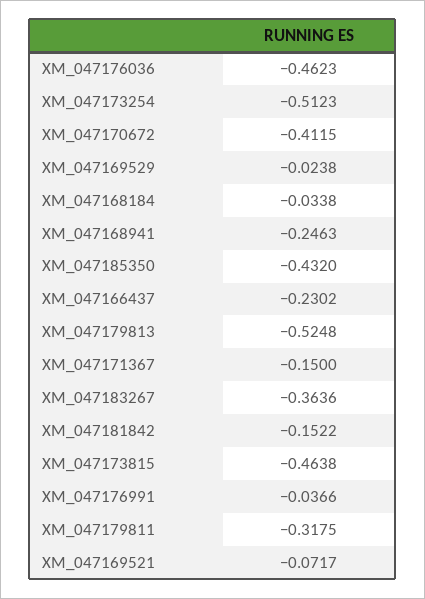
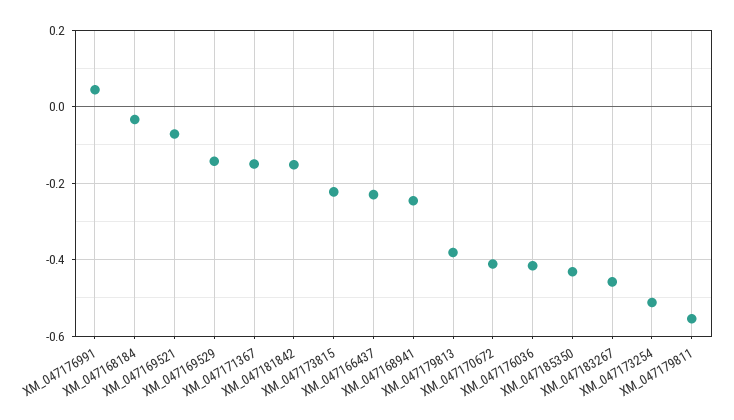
  {
-   "XM_047176036": -0.4623,
+   "XM_047176036": -0.42,
    "XM_047173254": -0.5123,
    "XM_047170672": -0.4115,
-   "XM_047169529": -0.0238,
+   "XM_047169529": -0.14,
    "XM_047168184": -0.0338,
    "XM_047168941": -0.2463,
    "XM_047185350": -0.432,
    "XM_047166437": -0.2302,
-   "XM_047179813": -0.5248,
+   "XM_047179813": -0.38,
    "XM_047171367": -0.15,
-   "XM_047183267": -0.3636,
+   "XM_047183267": -0.46,
    "XM_047181842": -0.1522,
-   "XM_047173815": -0.4638,
+   "XM_047173815": -0.22,
-   "XM_047176991": -0.0366,
+   "XM_047176991": 0.04,
-   "XM_047179811": -0.3175,
+   "XM_047179811": -0.56,
    "XM_047169521": -0.0717
  }

